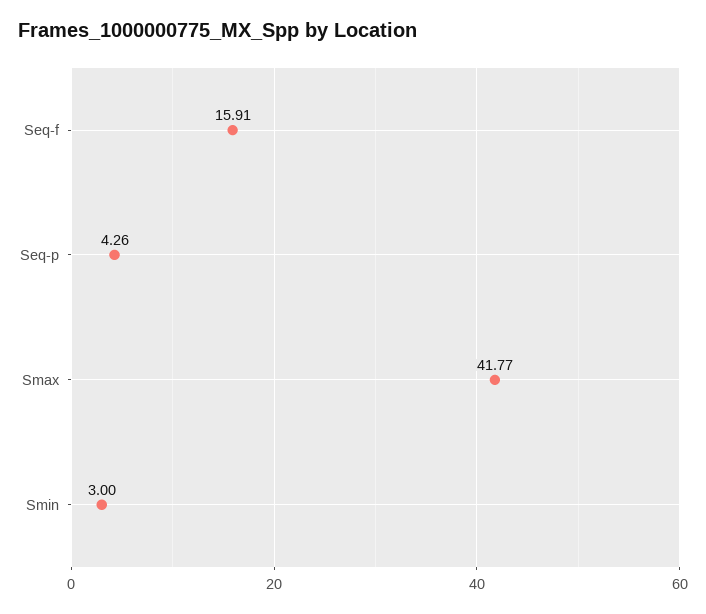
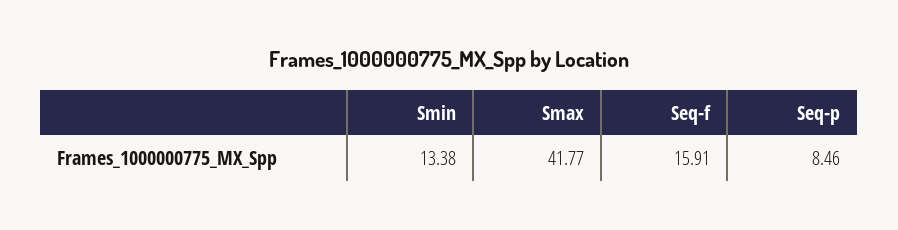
  {
    "Seq-f": 15.91,
-   "Seq-p": 4.26,
+   "Seq-p": 8.46,
    "Smax": 41.77,
-   "Smin": 3
+   "Smin": 13.38
  }

